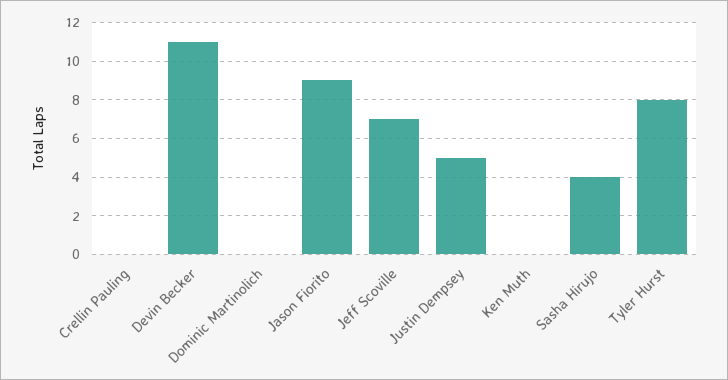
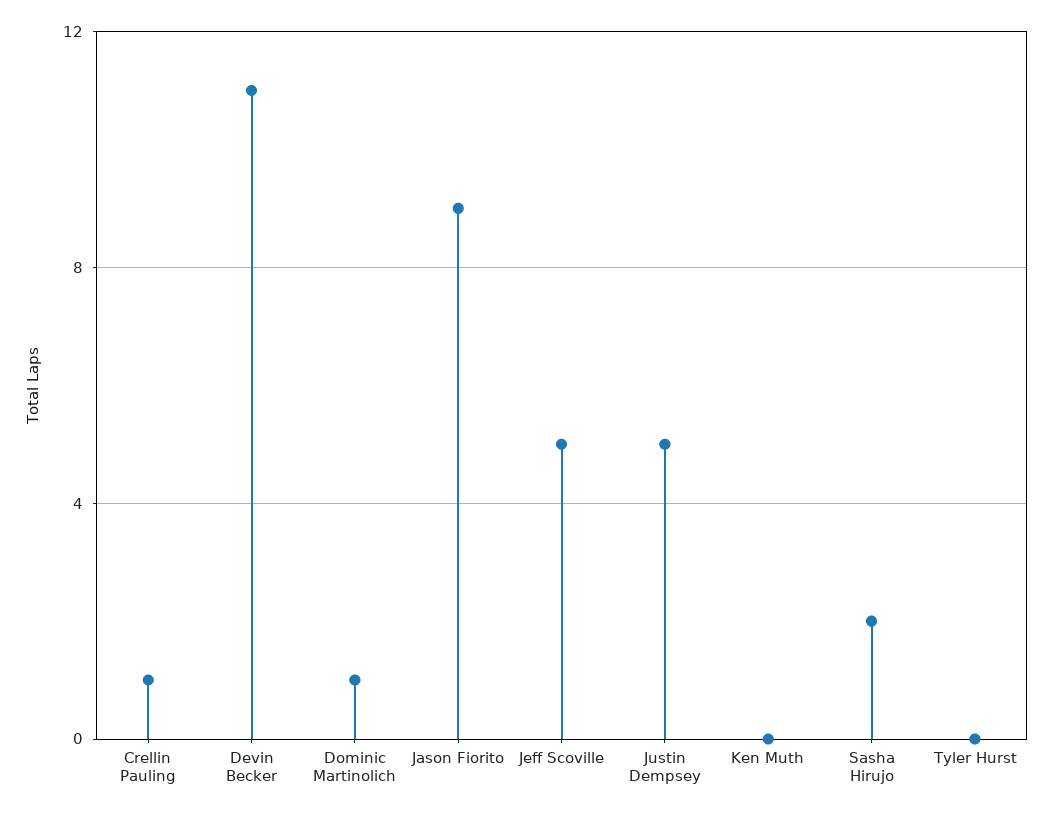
  {
-   "Crellin Pauling": 0,
+   "Crellin Pauling": 1,
    "Devin Becker": 11,
-   "Dominic Martinolich": 0,
+   "Dominic Martinolich": 1,
    "Jason Fiorito": 9,
-   "Jeff Scoville": 7,
+   "Jeff Scoville": 5,
    "Justin Dempsey": 5,
    "Ken Muth": 0,
-   "Sasha Hirujo": 4,
+   "Sasha Hirujo": 2,
-   "Tyler Hurst": 8
+   "Tyler Hurst": 0
  }

